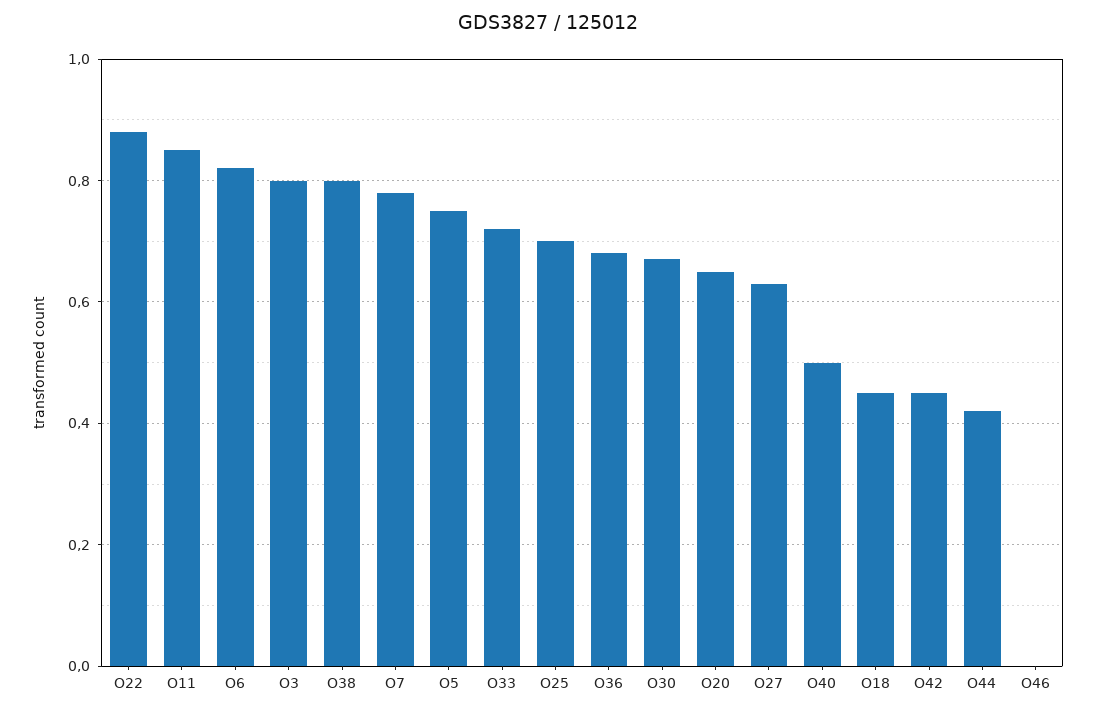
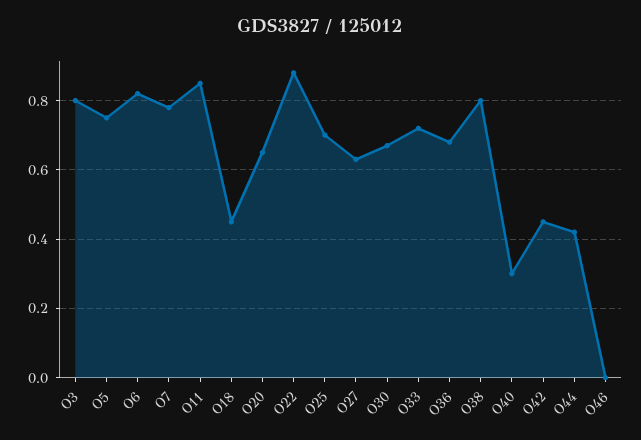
  {
    "O22": 0.9,
    "O11": 0.85,
    "O6": 0.8,
    "O3": 0.8,
    "O38": 0.8,
    "O7": 0.8,
    "O5": 0.75,
    "O33": 0.7,
    "O25": 0.7,
    "O36": 0.7,
    "O30": 0.65,
    "O20": 0.65,
    "O27": 0.65,
-   "O40": 0.5,
+   "O40": 0.3,
    "O18": 0.45,
    "O42": 0.45,
    "O44": 0.4,
    "O46": 0
  }

